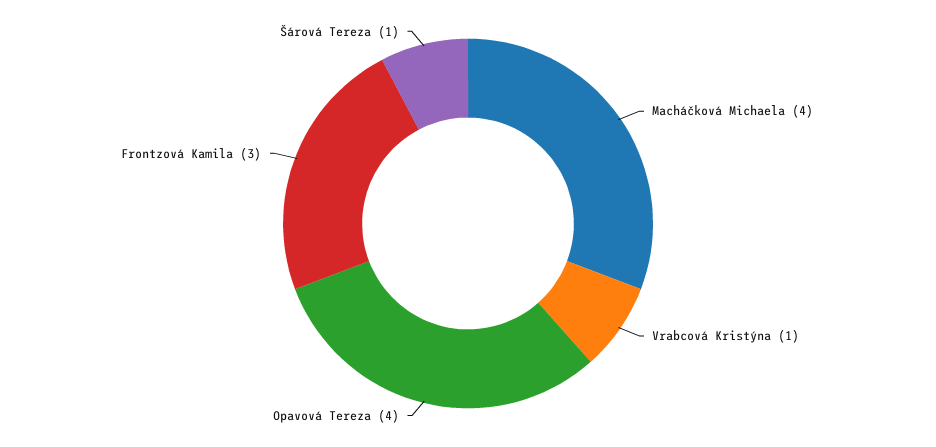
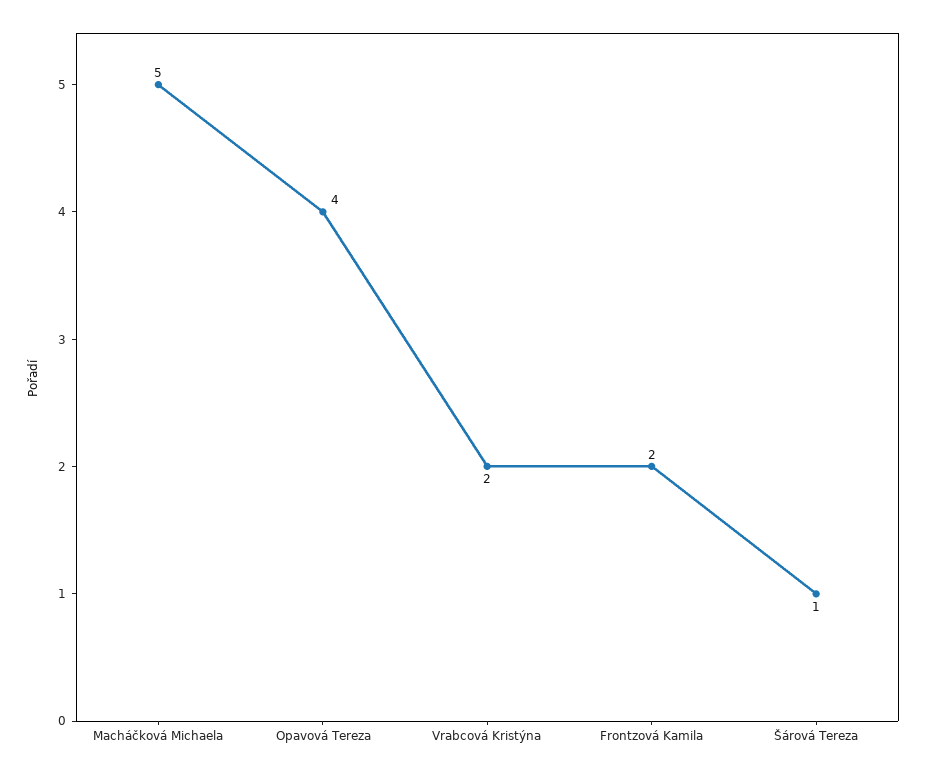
  {
-   "Macháčková Michaela": 4,
+   "Macháčková Michaela": 5,
-   "Vrabcová Kristýna": 1,
+   "Vrabcová Kristýna": 2,
    "Opavová Tereza": 4,
-   "Frontzová Kamila": 3,
+   "Frontzová Kamila": 2,
    "Šárová Tereza": 1
  }

